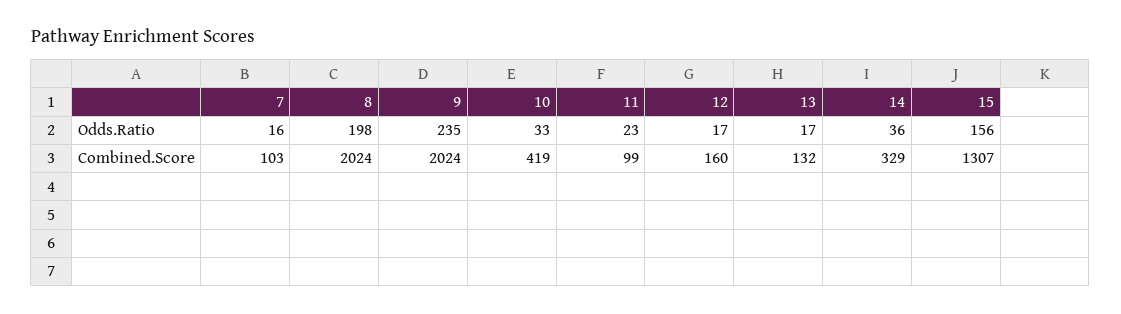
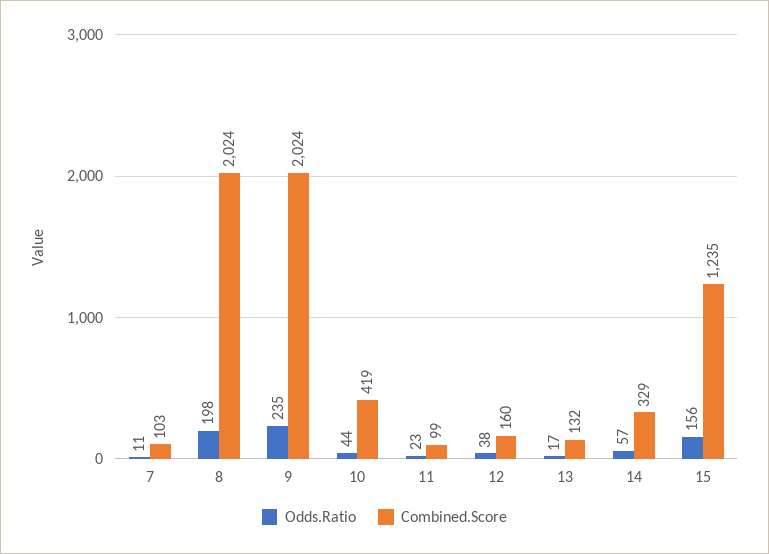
  {
    "Odds.Ratio": {
-     "7": 16,
+     "7": 11,
      "8": 198,
      "9": 235,
-     "10": 33,
+     "10": 44,
      "11": 23,
-     "12": 17,
+     "12": 38,
      "13": 17,
-     "14": 36,
+     "14": 57,
      "15": 156
    },
    "Combined.Score": {
      "7": 103,
      "8": 2024,
      "9": 2024,
      "10": 419,
      "11": 99,
      "12": 160,
      "13": 132,
      "14": 329,
-     "15": 1307
+     "15": 1235
    }
  }

